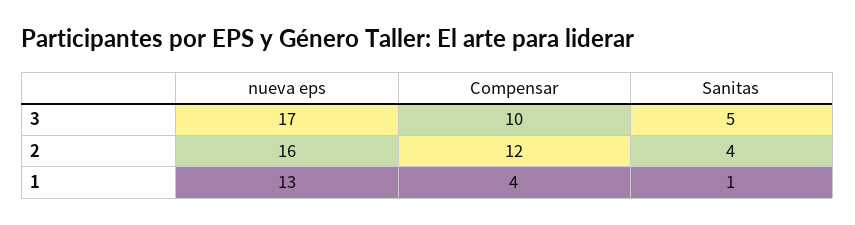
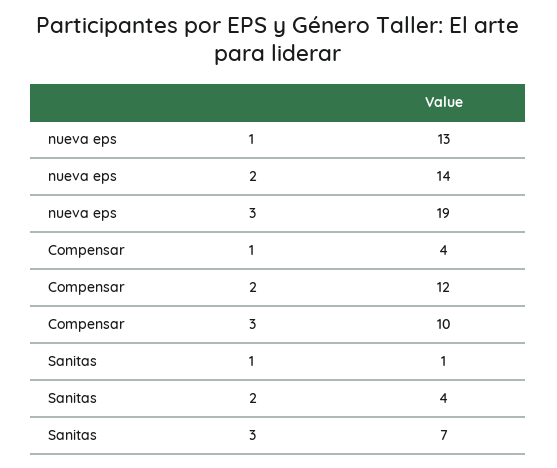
  {
    "nueva eps": {
-     "3": 17,
+     "3": 19,
-     "2": 16,
+     "2": 14,
      "1": 13
    },
    "Compensar": {
      "3": 10,
      "2": 12,
      "1": 4
    },
    "Sanitas": {
-     "3": 5,
+     "3": 7,
      "2": 4,
      "1": 1
    }
  }

